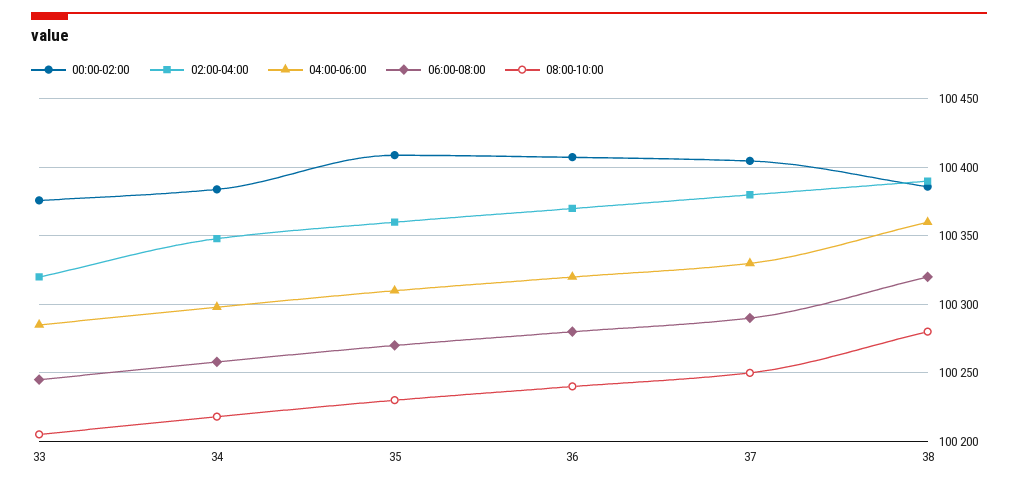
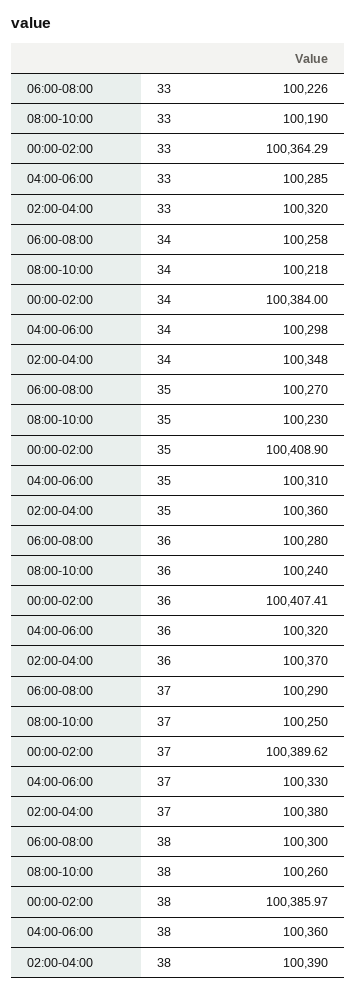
  {
    "00:00-02:00": {
-     "33": 100375,
+     "33": 100364.29,
      "34": 100384,
      "35": 100408.9,
      "36": 100407.41,
-     "37": 100405,
+     "37": 100389.62,
      "38": 100385.97
    },
    "02:00-04:00": {
      "33": 100320,
      "34": 100348,
      "35": 100360,
      "36": 100370,
      "37": 100380,
      "38": 100390
    },
    "04:00-06:00": {
      "33": 100285,
      "34": 100298,
      "35": 100310,
      "36": 100320,
      "37": 100330,
      "38": 100360
    },
    "06:00-08:00": {
-     "33": 100245,
+     "33": 100226,
      "34": 100258,
      "35": 100270,
      "36": 100280,
      "37": 100290,
-     "38": 100320
+     "38": 100300
    },
    "08:00-10:00": {
-     "33": 100205,
+     "33": 100190,
      "34": 100218,
      "35": 100230,
      "36": 100240,
      "37": 100250,
-     "38": 100280
+     "38": 100260
    }
  }

